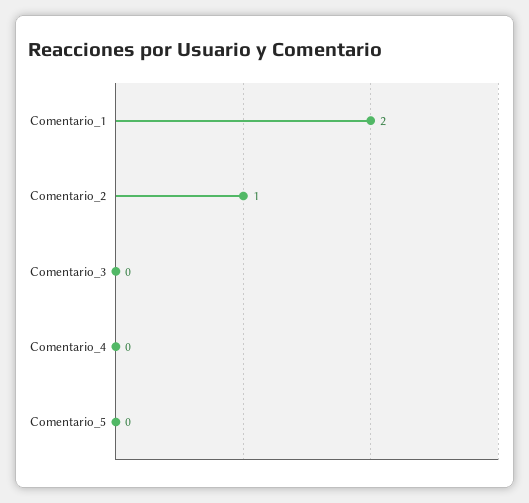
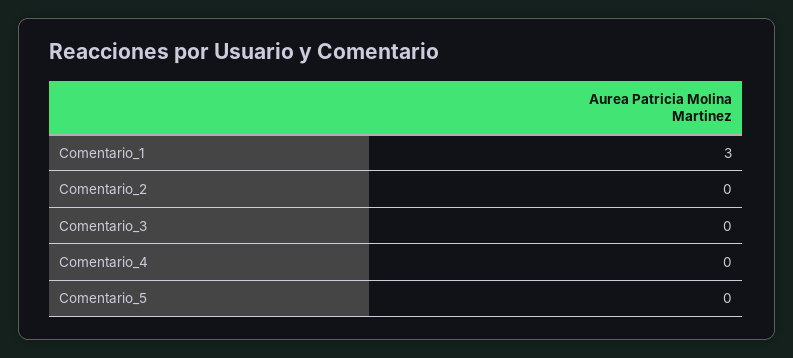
  {
-   "Comentario_1": 2,
+   "Comentario_1": 3,
-   "Comentario_2": 1,
+   "Comentario_2": 0,
    "Comentario_3": 0,
    "Comentario_4": 0,
    "Comentario_5": 0
  }

